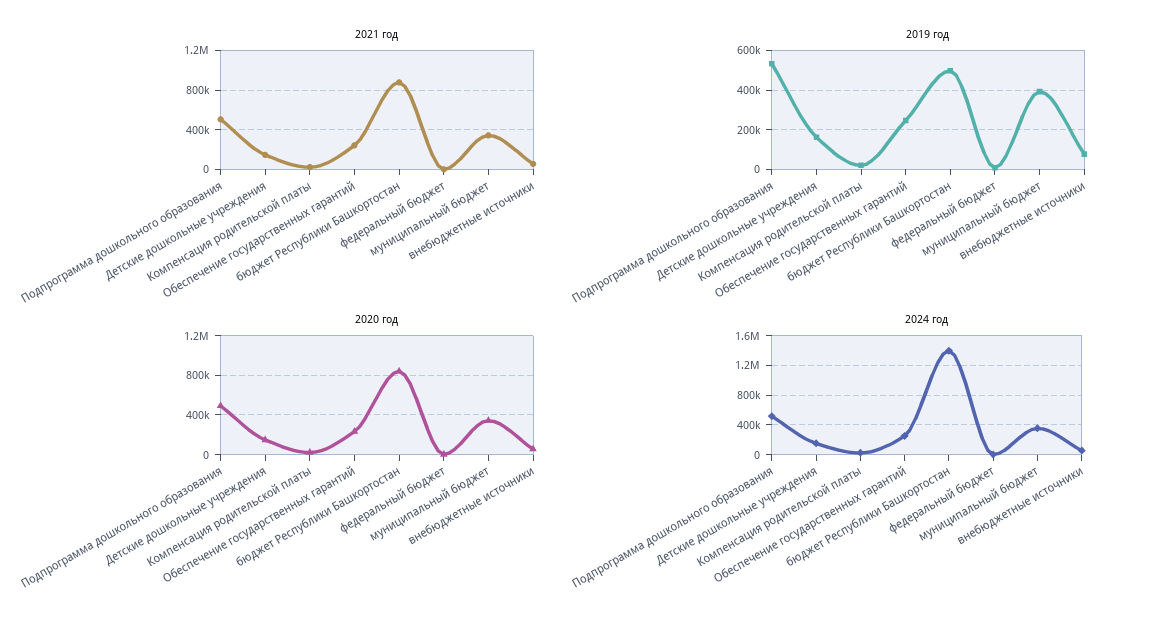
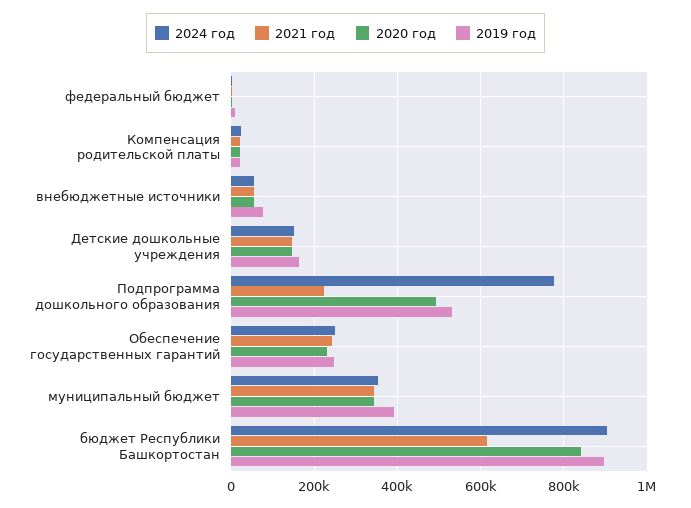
  {
    "2021 год": {
-     "Подпрограмма дошкольного образования": 500000,
+     "Подпрограмма дошкольного образования": 220000,
      "Детские дошкольные учреждения": 140000,
      "Компенсация родительской платы": 20000,
      "Обеспечение государственных гарантий": 240000,
-     "бюджет Республики Башкортостан": 900000,
+     "бюджет Республики Башкортостан": 620000,
      "федеральный бюджет": 0,
      "муниципальный бюджет": 340000,
      "внебюджетные источники": 60000
    },
    "2019 год": {
      "Подпрограмма дошкольного образования": 540000,
      "Детские дошкольные учреждения": 160000,
      "Компенсация родительской платы": 20000,
      "Обеспечение государственных гарантий": 240000,
-     "бюджет Республики Башкортостан": 500000,
+     "бюджет Республики Башкортостан": 900000,
      "федеральный бюджет": 0,
      "муниципальный бюджет": 400000,
      "внебюджетные источники": 80000
    },
    "2020 год": {
      "Подпрограмма дошкольного образования": 500000,
      "Детские дошкольные учреждения": 140000,
      "Компенсация родительской платы": 20000,
      "Обеспечение государственных гарантий": 240000,
      "бюджет Республики Башкортостан": 840000,
      "федеральный бюджет": 0,
      "муниципальный бюджет": 340000,
      "внебюджетные источники": 60000
    },
    "2024 год": {
-     "Подпрограмма дошкольного образования": 500000,
+     "Подпрограмма дошкольного образования": 780000,
      "Детские дошкольные учреждения": 160000,
      "Компенсация родительской платы": 20000,
      "Обеспечение государственных гарантий": 260000,
-     "бюджет Республики Башкортостан": 1400000,
+     "бюджет Республики Башкортостан": 900000,
      "федеральный бюджет": 0,
      "муниципальный бюджет": 360000,
      "внебюджетные источники": 60000
    }
  }

